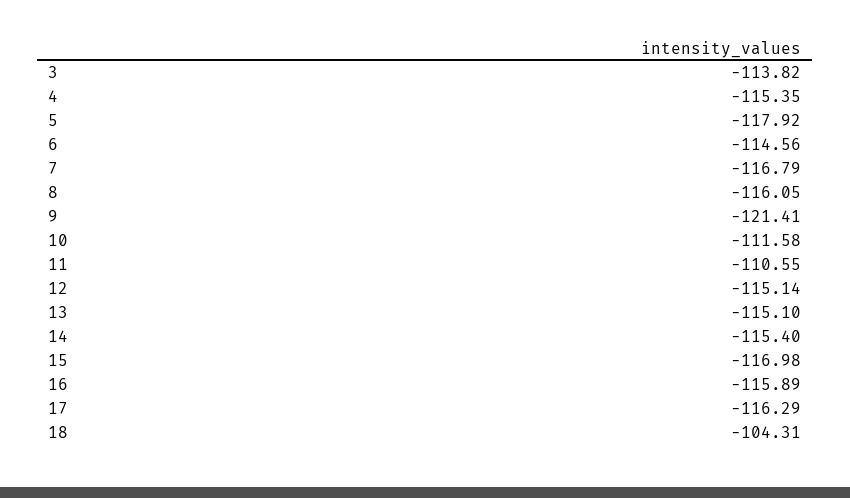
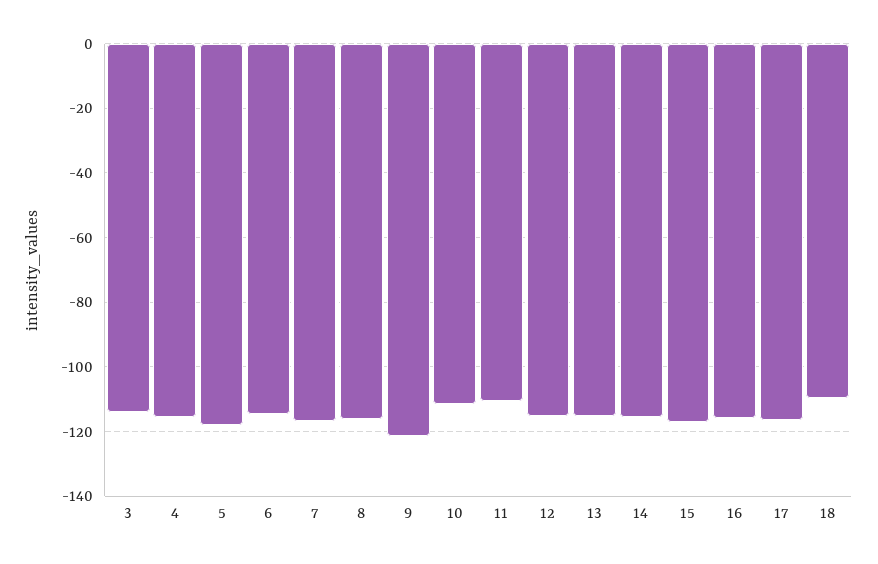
  {
    "3": -113.82,
    "4": -115.35,
    "5": -117.92,
    "6": -114.56,
    "7": -116.79,
    "8": -116.05,
    "9": -121.41,
    "10": -111.58,
    "11": -110.55,
    "12": -115.14,
    "13": -115.1,
    "14": -115.4,
    "15": -116.98,
    "16": -115.89,
    "17": -116.29,
-   "18": -104.31
+   "18": -110
  }

